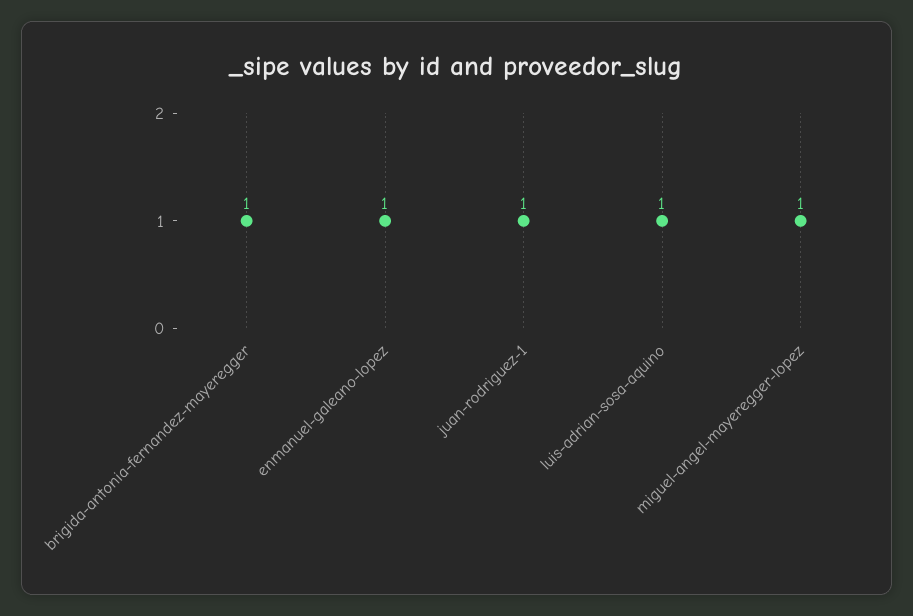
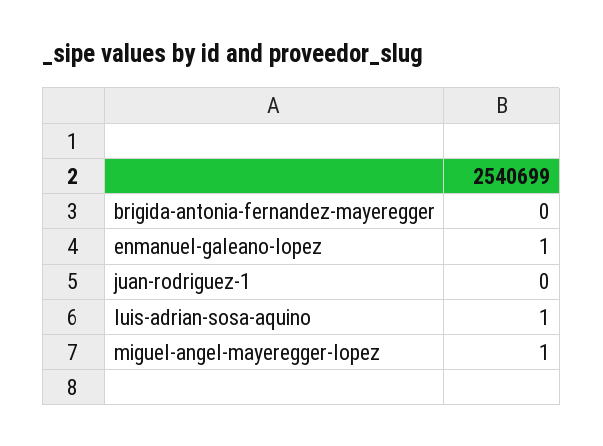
  {
-   "brigida-antonia-fernandez-mayeregger": 1,
+   "brigida-antonia-fernandez-mayeregger": 0,
    "enmanuel-galeano-lopez": 1,
-   "juan-rodriguez-1": 1,
+   "juan-rodriguez-1": 0,
    "luis-adrian-sosa-aquino": 1,
    "miguel-angel-mayeregger-lopez": 1
  }

